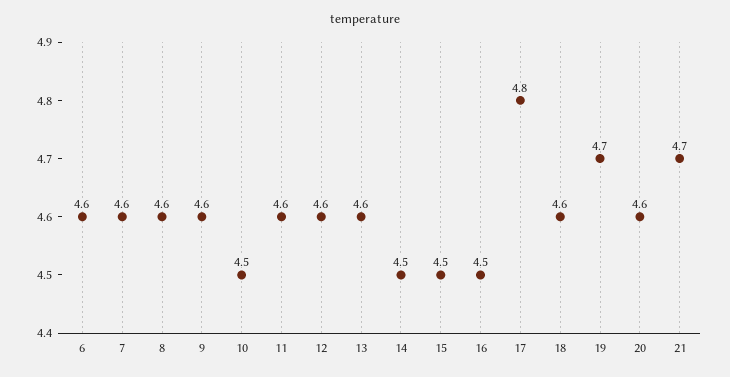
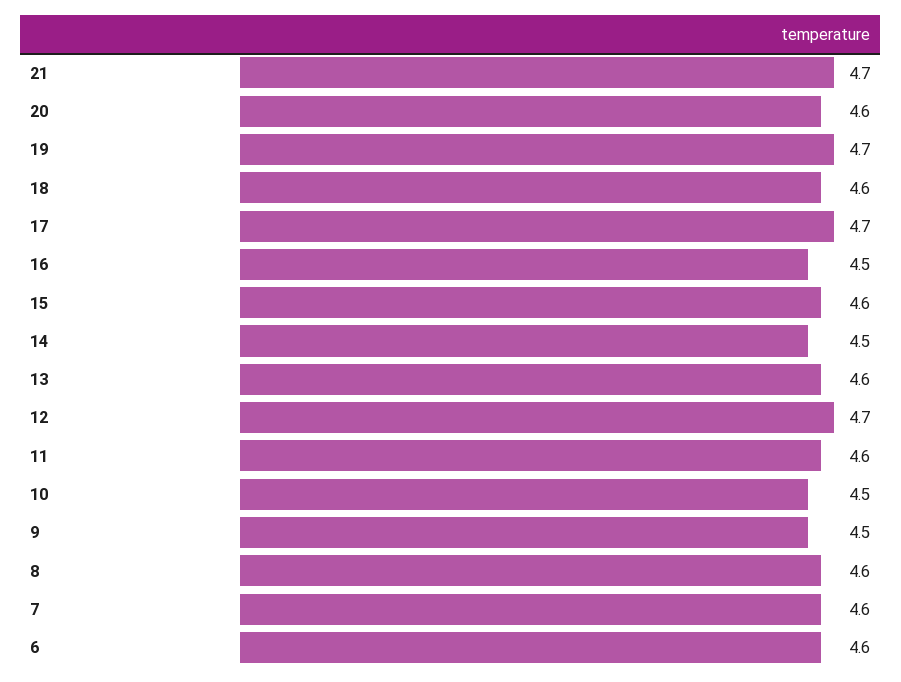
  {
    "6": 4.6,
    "7": 4.6,
    "8": 4.6,
-   "9": 4.6,
+   "9": 4.5,
    "10": 4.5,
    "11": 4.6,
-   "12": 4.6,
+   "12": 4.7,
    "13": 4.6,
    "14": 4.5,
-   "15": 4.5,
+   "15": 4.6,
    "16": 4.5,
-   "17": 4.8,
+   "17": 4.7,
    "18": 4.6,
    "19": 4.7,
    "20": 4.6,
    "21": 4.7
  }

